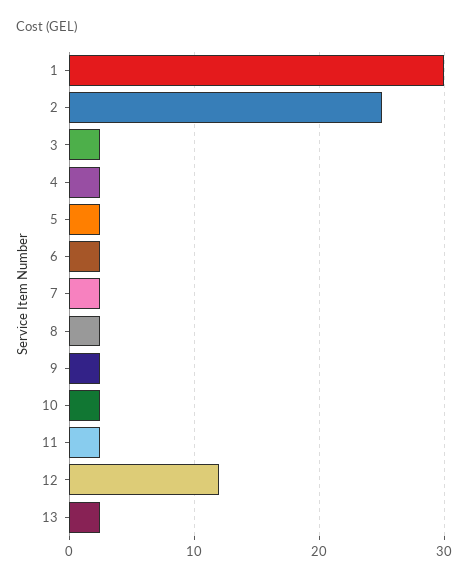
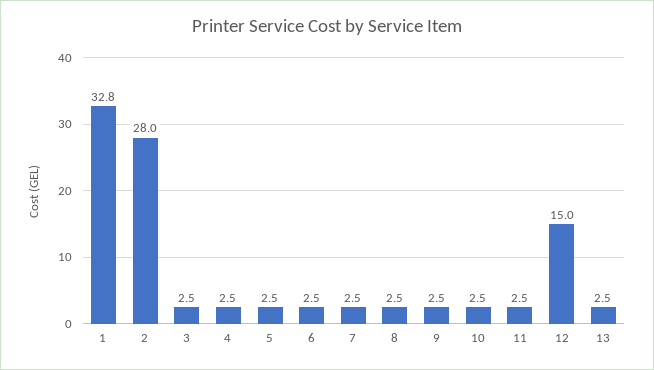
  {
-   "1": 30,
+   "1": 32.8,
-   "2": 25,
+   "2": 28,
    "3": 2.5,
    "4": 2.5,
    "5": 2.5,
    "6": 2.5,
    "7": 2.5,
    "8": 2.5,
    "9": 2.5,
    "10": 2.5,
    "11": 2.5,
-   "12": 12,
+   "12": 15,
    "13": 2.5
  }

